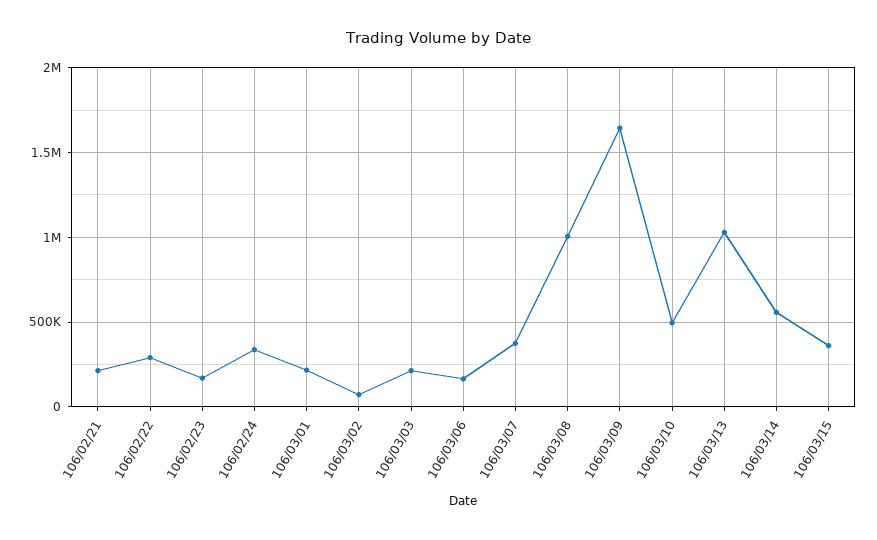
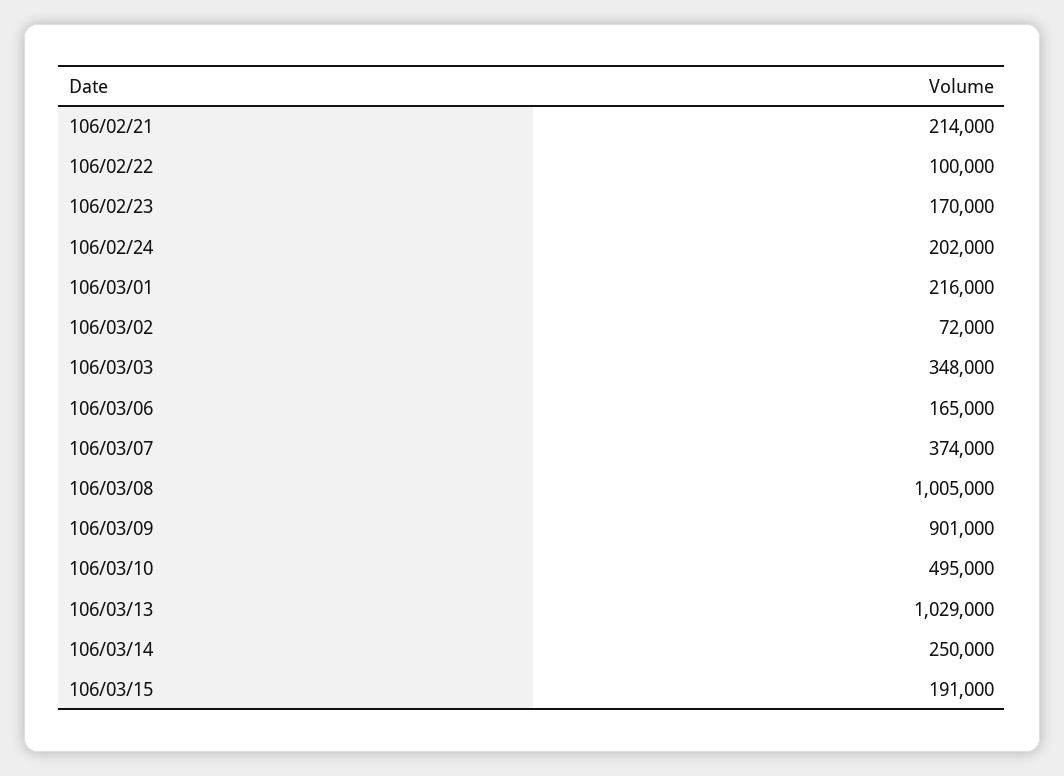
  {
    "106/02/21": 214000,
-   "106/02/22": 300000,
+   "106/02/22": 100000,
    "106/02/23": 170000,
-   "106/02/24": 350000,
+   "106/02/24": 202000,
    "106/03/01": 216000,
    "106/03/02": 72000,
-   "106/03/03": 200000,
+   "106/03/03": 348000,
    "106/03/06": 165000,
    "106/03/07": 374000,
    "106/03/08": 1005000,
-   "106/03/09": 1650000,
+   "106/03/09": 901000,
    "106/03/10": 495000,
    "106/03/13": 1029000,
-   "106/03/14": 550000,
+   "106/03/14": 250000,
-   "106/03/15": 350000
+   "106/03/15": 191000
  }

